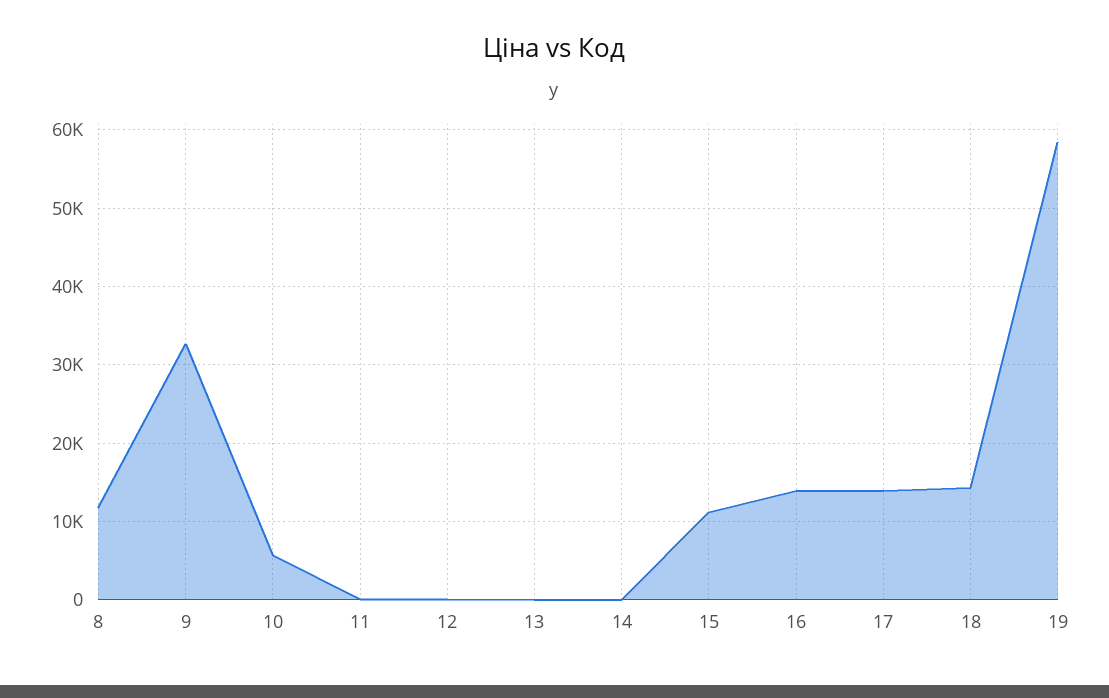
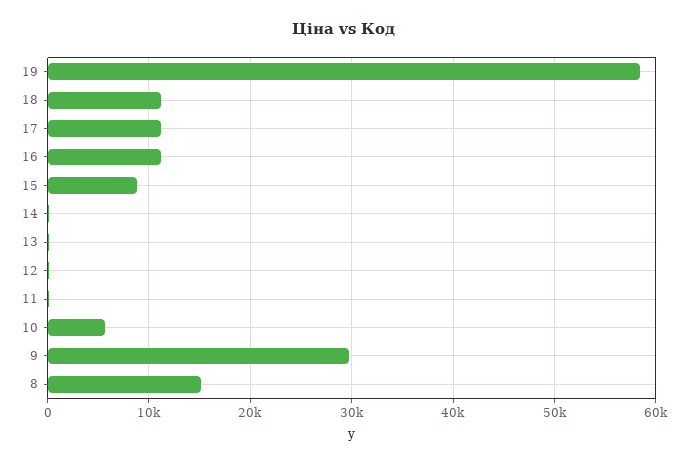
  {
-   "8": 12000,
+   "8": 15000,
-   "9": 33000,
+   "9": 30000,
    "10": 6000,
    "11": 0,
    "12": 0,
    "13": 0,
    "14": 0,
-   "15": 11000,
+   "15": 9000,
-   "16": 14000,
+   "16": 11000,
-   "17": 14000,
+   "17": 11000,
-   "18": 14000,
+   "18": 11000,
    "19": 58000
  }

